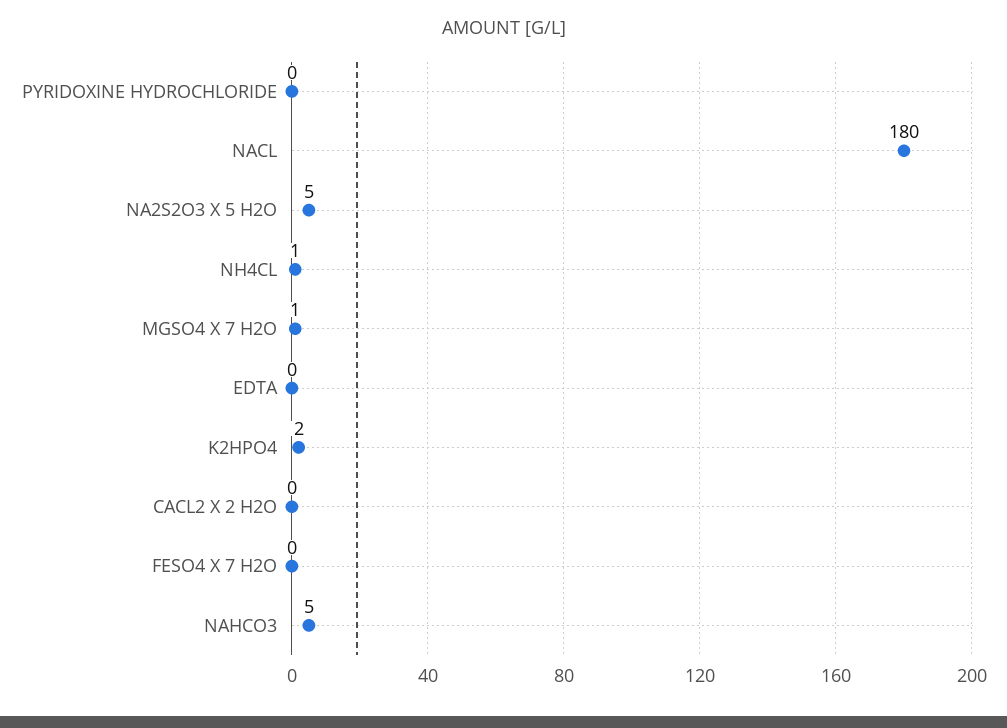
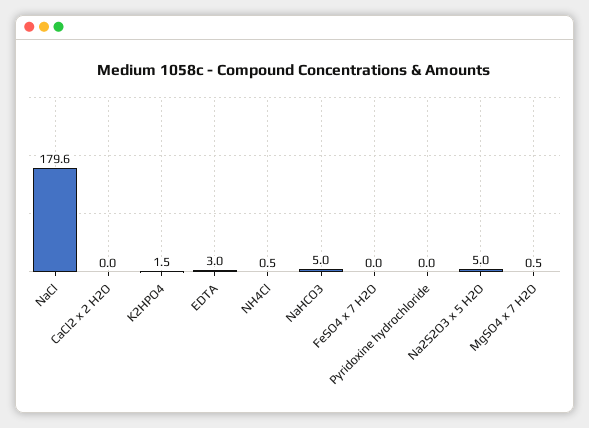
  {
    "PYRIDOXINE HYDROCHLORIDE": 0,
    "NACL": 179.6,
    "NA2S2O3 X 5 H2O": 5,
    "NH4CL": 0.5,
    "MGSO4 X 7 H2O": 0.5,
-   "EDTA": 0,
+   "EDTA": 3,
    "K2HPO4": 1.5,
    "CACL2 X 2 H2O": 0,
    "FESO4 X 7 H2O": 0,
    "NAHCO3": 5
  }

